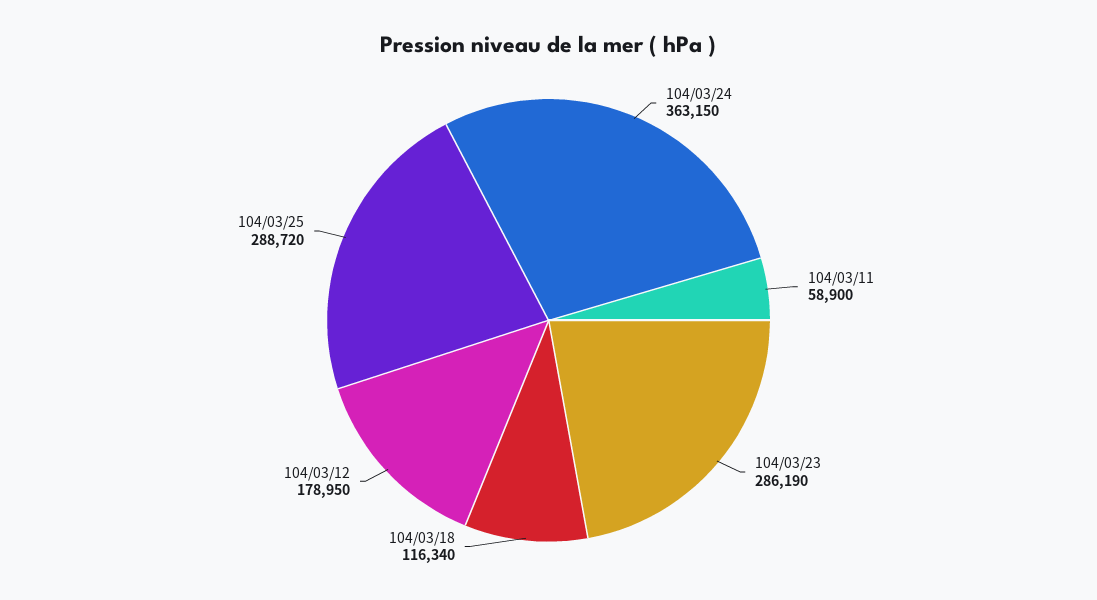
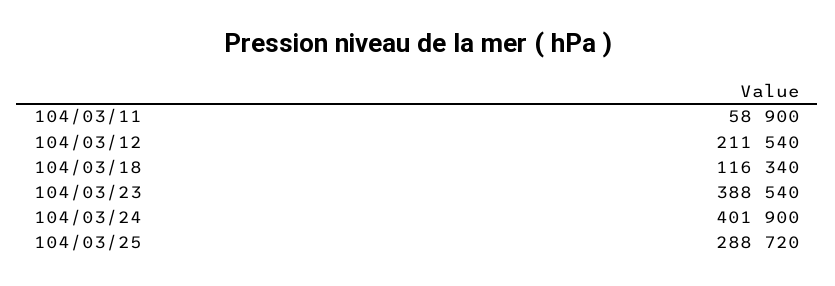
  {
-   "104/03/24": 363150,
+   "104/03/24": 401900,
    "104/03/11": 58900,
-   "104/03/23": 286190,
+   "104/03/23": 388540,
    "104/03/18": 116340,
-   "104/03/12": 178950,
+   "104/03/12": 211540,
    "104/03/25": 288720
  }

